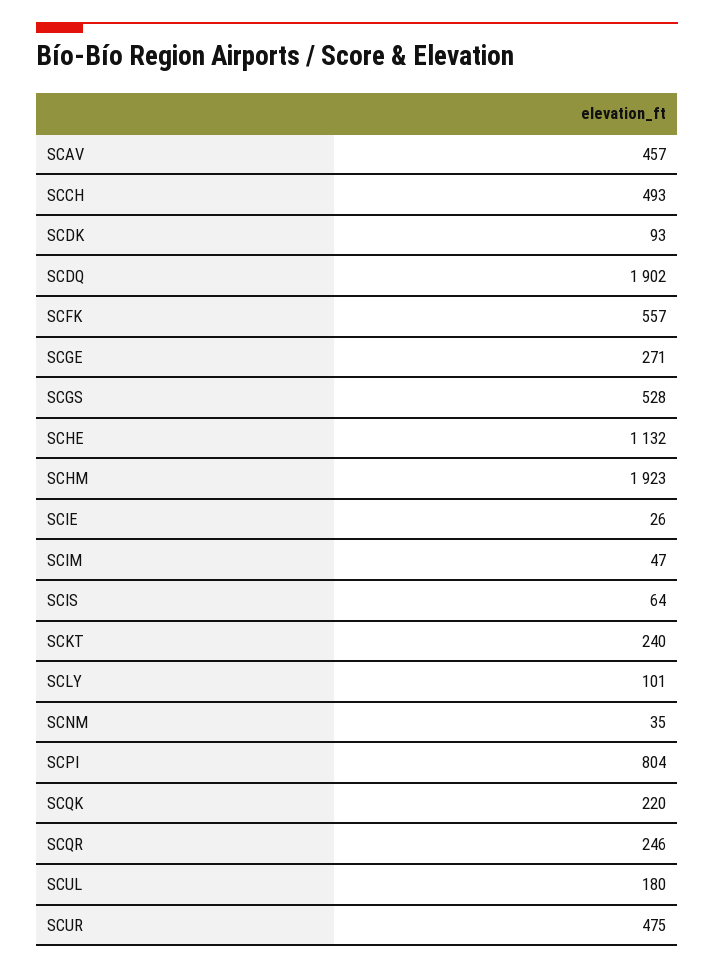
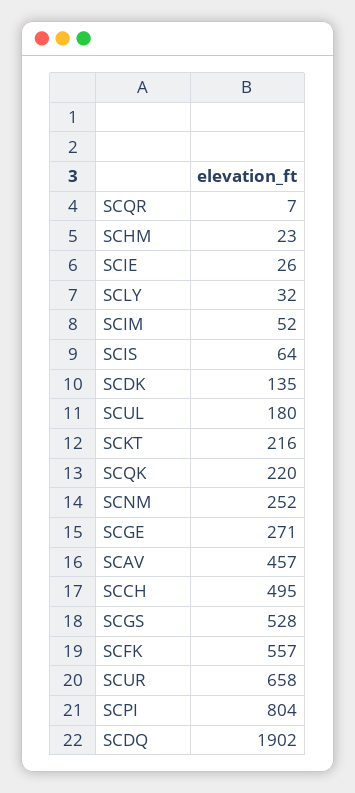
  {
    "SCAV": 457,
-   "SCCH": 493,
+   "SCCH": 495,
-   "SCDK": 93,
+   "SCDK": 135,
    "SCDQ": 1902,
    "SCFK": 557,
    "SCGE": 271,
    "SCGS": 528,
-   "SCHE": 1132,
-   "SCHM": 1923,
+   "SCHM": 23,
    "SCIE": 26,
-   "SCIM": 47,
+   "SCIM": 52,
    "SCIS": 64,
-   "SCKT": 240,
+   "SCKT": 216,
-   "SCLY": 101,
+   "SCLY": 32,
-   "SCNM": 35,
+   "SCNM": 252,
    "SCPI": 804,
    "SCQK": 220,
-   "SCQR": 246,
+   "SCQR": 7,
    "SCUL": 180,
-   "SCUR": 475
+   "SCUR": 658
  }

